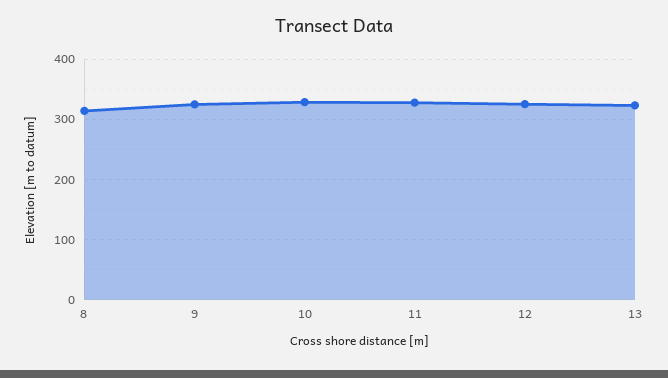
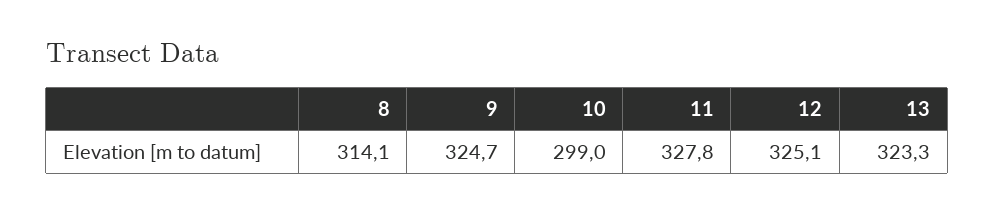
  {
    "8": 314.1,
    "9": 324.7,
-   "10": 330,
+   "10": 299,
    "11": 327.8,
    "12": 325.1,
    "13": 323.3
  }

